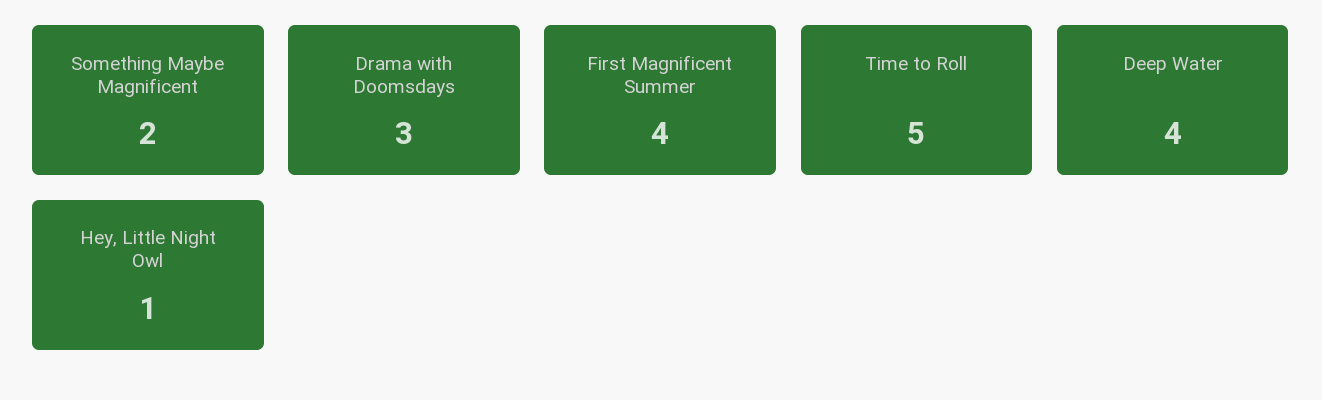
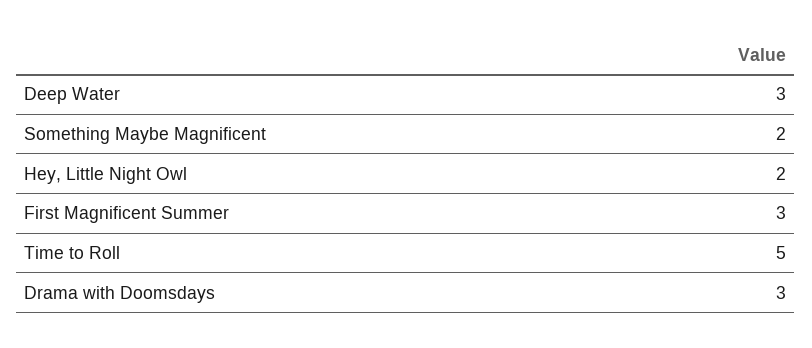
  {
    "Something Maybe Magnificent": 2,
    "Drama with Doomsdays": 3,
-   "First Magnificent Summer": 4,
+   "First Magnificent Summer": 3,
    "Time to Roll": 5,
-   "Deep Water": 4,
+   "Deep Water": 3,
-   "Hey, Little Night Owl": 1
+   "Hey, Little Night Owl": 2
  }

